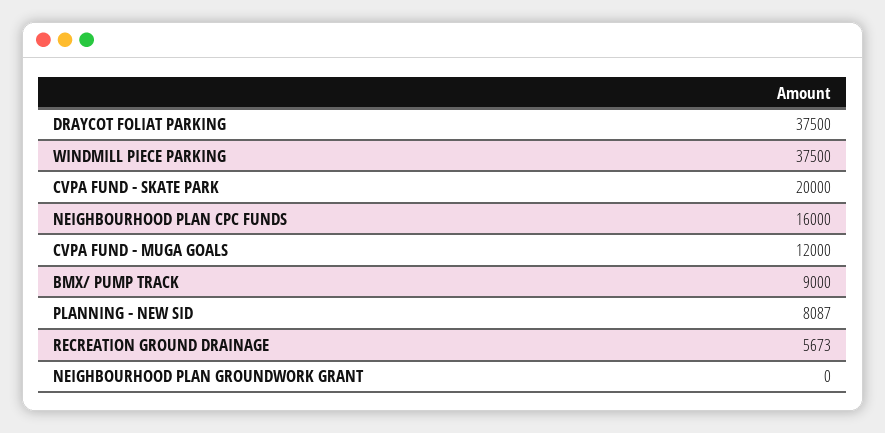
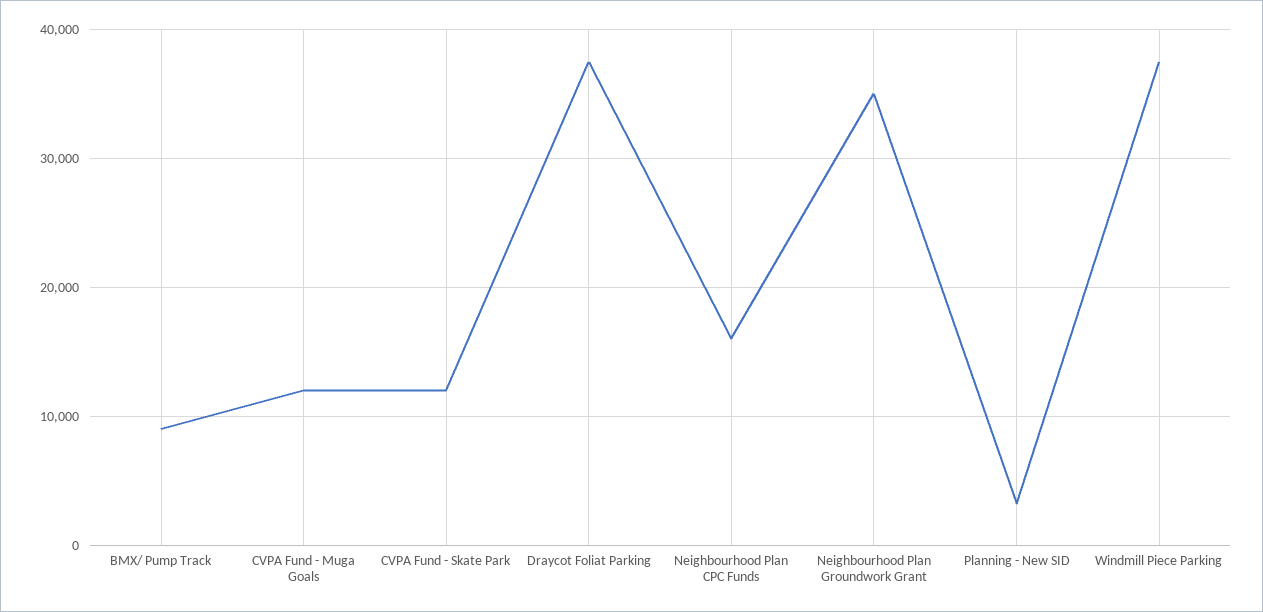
  {
    "DRAYCOT FOLIAT PARKING": 37500,
    "WINDMILL PIECE PARKING": 37500,
-   "CVPA FUND - SKATE PARK": 20000,
+   "CVPA FUND - SKATE PARK": 12000,
    "NEIGHBOURHOOD PLAN CPC FUNDS": 16000,
    "CVPA FUND - MUGA GOALS": 12000,
    "BMX/ PUMP TRACK": 9000,
-   "PLANNING - NEW SID": 8087,
+   "PLANNING - NEW SID": 3000,
-   "RECREATION GROUND DRAINAGE": 5673,
-   "NEIGHBOURHOOD PLAN GROUNDWORK GRANT": 0
+   "NEIGHBOURHOOD PLAN GROUNDWORK GRANT": 35000
  }

